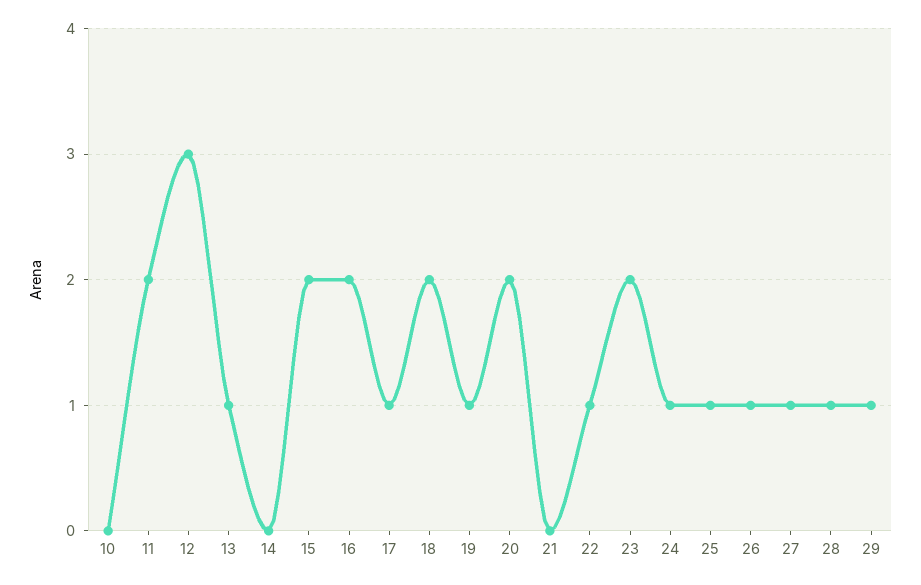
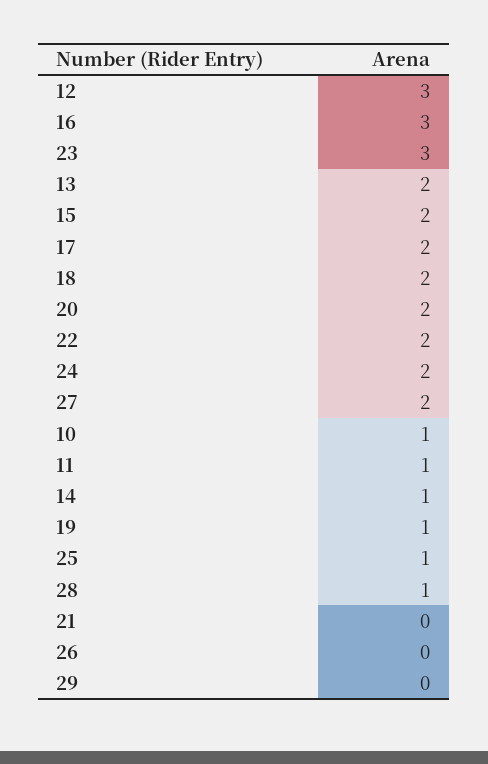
  {
-   "10": 0,
+   "10": 1,
-   "11": 2,
+   "11": 1,
    "12": 3,
-   "13": 1,
+   "13": 2,
-   "14": 0,
+   "14": 1,
    "15": 2,
-   "16": 2,
+   "16": 3,
-   "17": 1,
+   "17": 2,
    "18": 2,
    "19": 1,
    "20": 2,
    "21": 0,
-   "22": 1,
+   "22": 2,
-   "23": 2,
+   "23": 3,
-   "24": 1,
+   "24": 2,
    "25": 1,
-   "26": 1,
+   "26": 0,
-   "27": 1,
+   "27": 2,
    "28": 1,
-   "29": 1
+   "29": 0
  }

